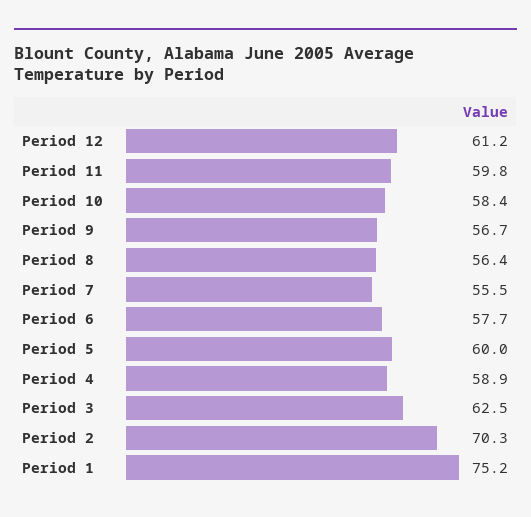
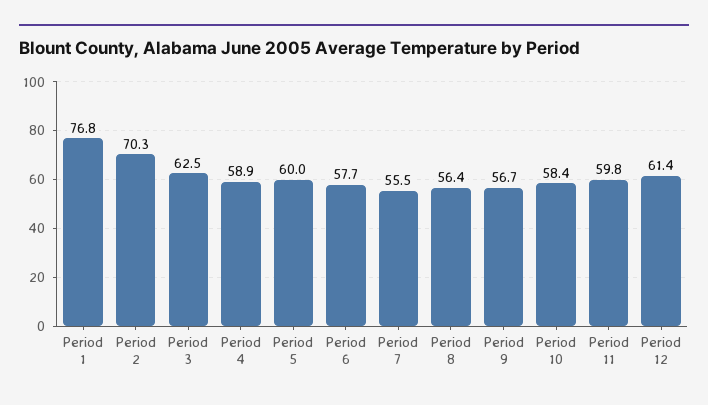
  {
-   "Period 12": 61.2,
+   "Period 12": 61.4,
    "Period 11": 59.8,
    "Period 10": 58.4,
    "Period 9": 56.7,
    "Period 8": 56.4,
    "Period 7": 55.5,
    "Period 6": 57.7,
    "Period 5": 60,
    "Period 4": 58.9,
    "Period 3": 62.5,
    "Period 2": 70.3,
-   "Period 1": 75.2
+   "Period 1": 76.8
  }

